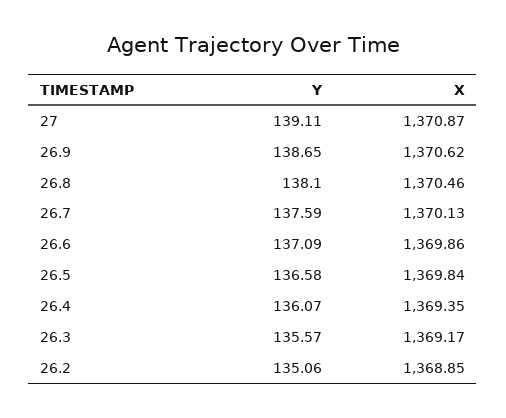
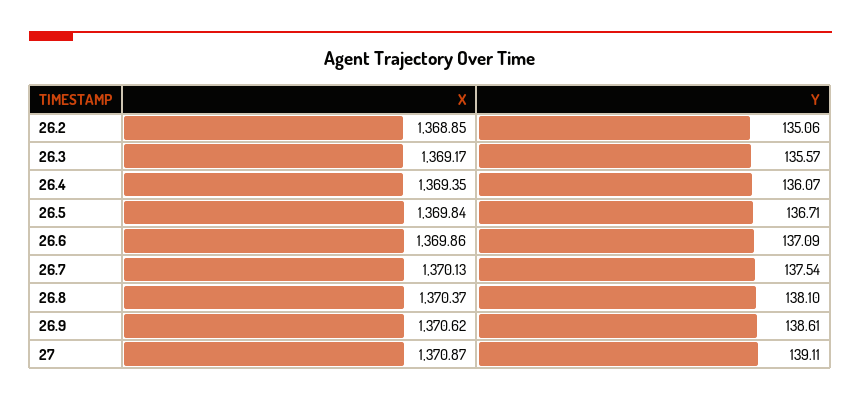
  {
    "Y": {
      "27": 139.11,
-     "26.9": 138.65,
+     "26.9": 138.61,
      "26.8": 138.1,
-     "26.7": 137.59,
+     "26.7": 137.54,
      "26.6": 137.09,
-     "26.5": 136.58,
+     "26.5": 136.71,
      "26.4": 136.07,
      "26.3": 135.57,
      "26.2": 135.06
    },
    "X": {
      "27": 1370.87,
      "26.9": 1370.62,
-     "26.8": 1370.46,
+     "26.8": 1370.37,
      "26.7": 1370.13,
      "26.6": 1369.86,
      "26.5": 1369.84,
      "26.4": 1369.35,
      "26.3": 1369.17,
      "26.2": 1368.85
    }
  }

